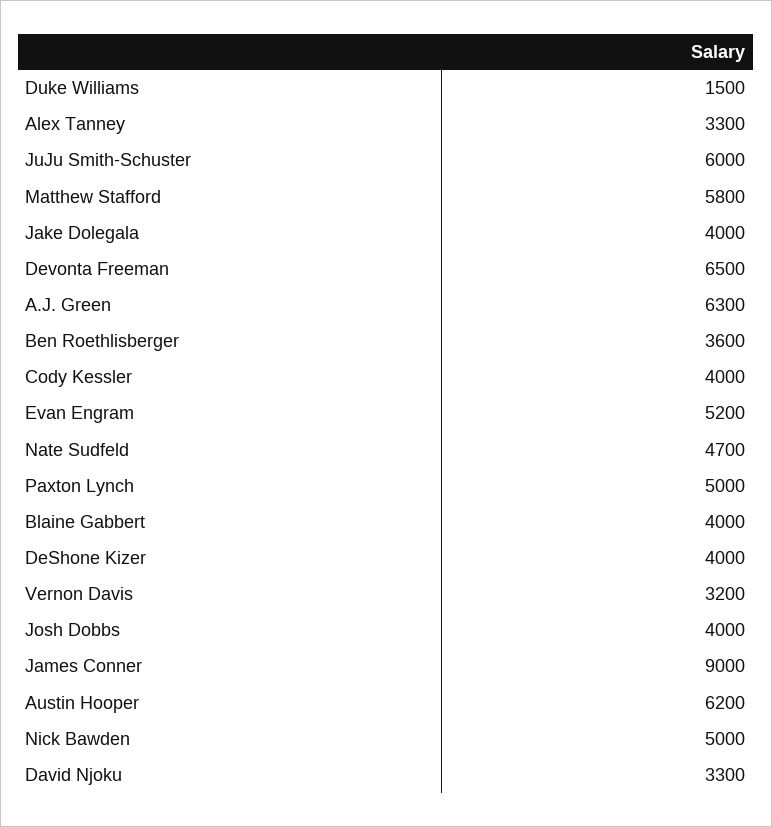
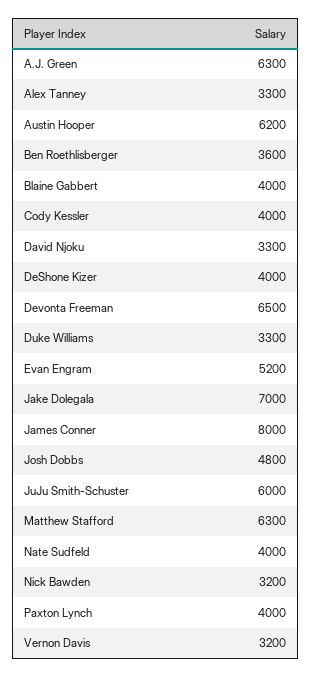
  {
-   "Duke Williams": 1500,
+   "Duke Williams": 3300,
    "Alex Tanney": 3300,
    "JuJu Smith-Schuster": 6000,
-   "Matthew Stafford": 5800,
+   "Matthew Stafford": 6300,
-   "Jake Dolegala": 4000,
+   "Jake Dolegala": 7000,
    "Devonta Freeman": 6500,
    "A.J. Green": 6300,
    "Ben Roethlisberger": 3600,
    "Cody Kessler": 4000,
    "Evan Engram": 5200,
-   "Nate Sudfeld": 4700,
+   "Nate Sudfeld": 4000,
-   "Paxton Lynch": 5000,
+   "Paxton Lynch": 4000,
    "Blaine Gabbert": 4000,
    "DeShone Kizer": 4000,
    "Vernon Davis": 3200,
-   "Josh Dobbs": 4000,
+   "Josh Dobbs": 4800,
-   "James Conner": 9000,
+   "James Conner": 8000,
    "Austin Hooper": 6200,
-   "Nick Bawden": 5000,
+   "Nick Bawden": 3200,
    "David Njoku": 3300
  }

